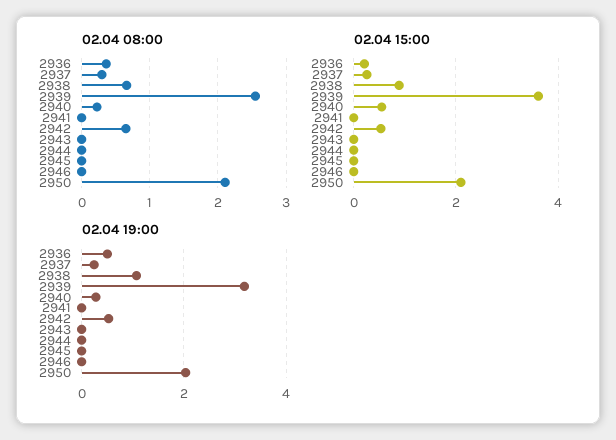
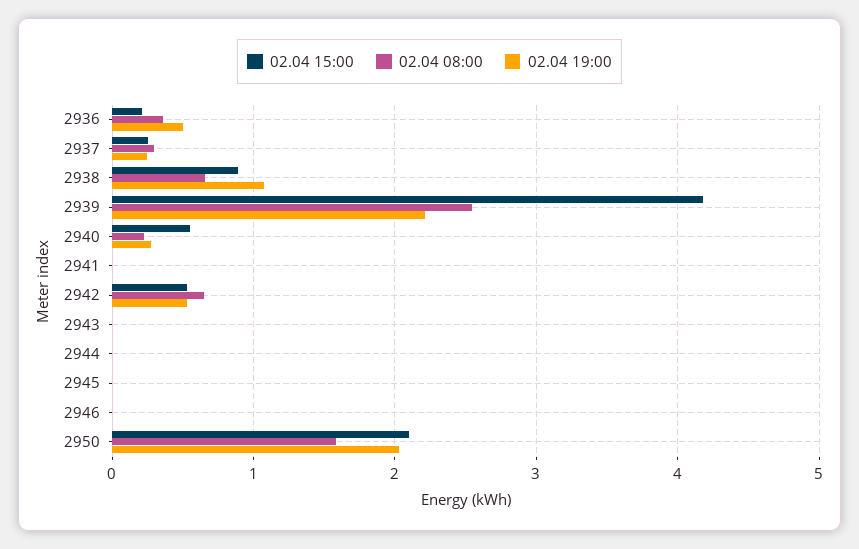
  {
    "02.04 08:00": {
      "2936": 0.4,
      "2937": 0.3,
      "2938": 0.7,
      "2939": 2.5,
      "2940": 0.2,
      "2941": 0,
      "2942": 0.6,
      "2943": 0,
      "2944": 0,
      "2945": 0,
      "2946": 0,
-     "2950": 2.1
+     "2950": 1.6
    },
    "02.04 15:00": {
      "2936": 0.2,
      "2937": 0.3,
      "2938": 0.9,
-     "2939": 3.6,
+     "2939": 4.2,
      "2940": 0.5,
      "2941": 0,
      "2942": 0.5,
      "2943": 0,
      "2944": 0,
      "2945": 0,
      "2946": 0,
      "2950": 2.1
    },
    "02.04 19:00": {
      "2936": 0.5,
      "2937": 0.2,
      "2938": 1.1,
-     "2939": 3.2,
+     "2939": 2.2,
      "2940": 0.3,
      "2941": 0,
      "2942": 0.5,
      "2943": 0,
      "2944": 0,
      "2945": 0,
      "2946": 0,
      "2950": 2
    }
  }

